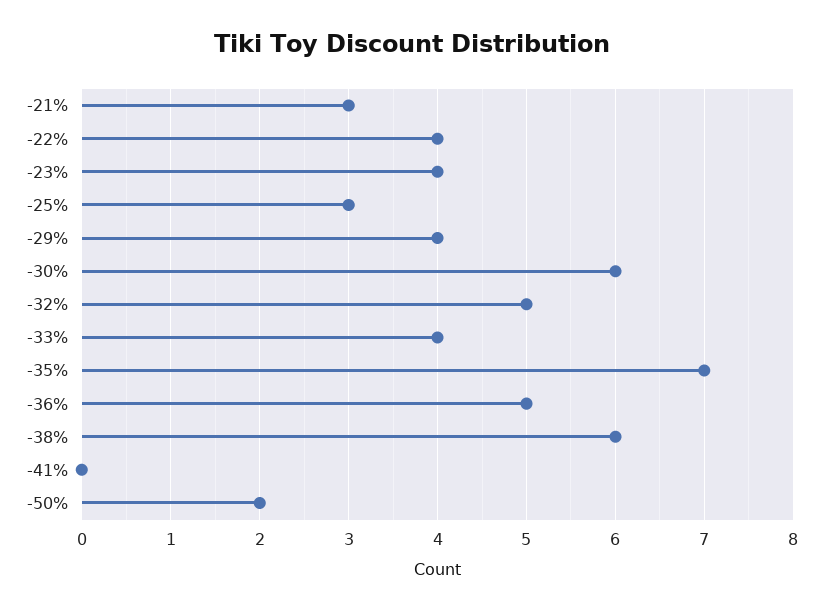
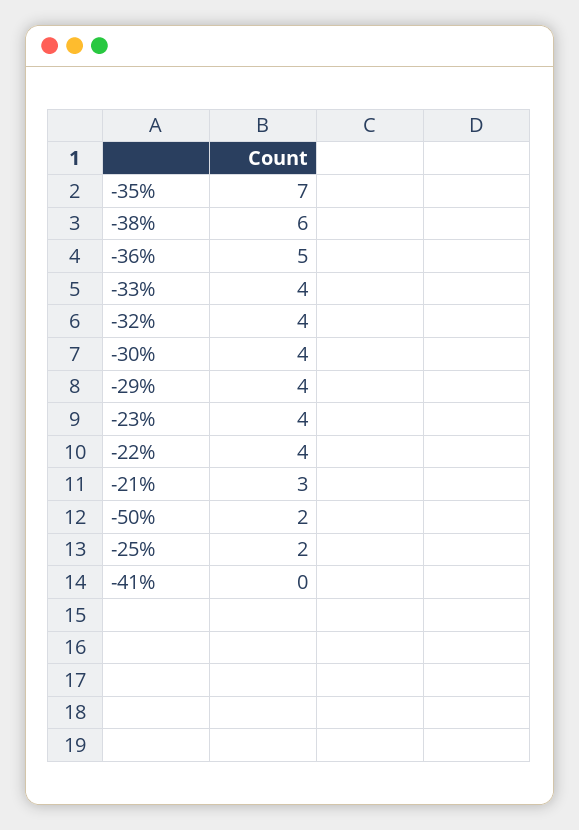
  {
    "-21%": 3,
    "-22%": 4,
    "-23%": 4,
-   "-25%": 3,
+   "-25%": 2,
    "-29%": 4,
-   "-30%": 6,
+   "-30%": 4,
-   "-32%": 5,
+   "-32%": 4,
    "-33%": 4,
    "-35%": 7,
    "-36%": 5,
    "-38%": 6,
    "-41%": 0,
    "-50%": 2
  }

